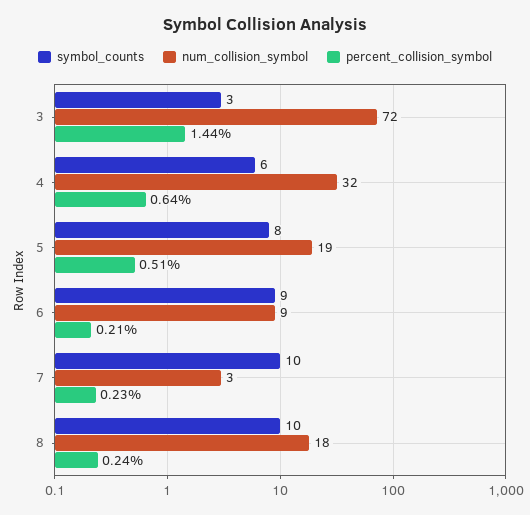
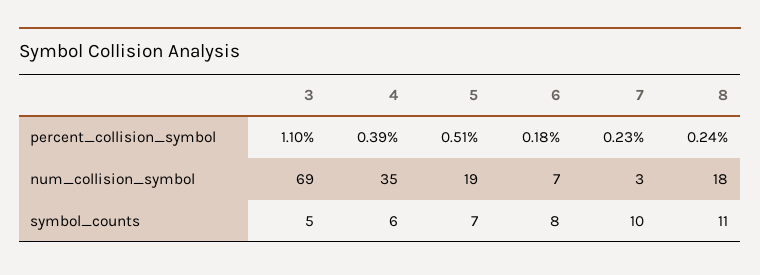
  {
    "symbol_counts": {
-     "3": 3,
+     "3": 5,
      "4": 6,
-     "5": 8,
+     "5": 7,
-     "6": 9,
+     "6": 8,
      "7": 10,
-     "8": 10
+     "8": 11
    },
    "num_collision_symbol": {
-     "3": 72,
+     "3": 69,
-     "4": 32,
+     "4": 35,
      "5": 19,
-     "6": 9,
+     "6": 7,
      "7": 3,
      "8": 18
    },
    "percent_collision_symbol": {
-     "3": 1.44,
+     "3": 1.1,
-     "4": 0.64,
+     "4": 0.39,
      "5": 0.51,
-     "6": 0.21,
+     "6": 0.18,
      "7": 0.23,
      "8": 0.24
    }
  }

